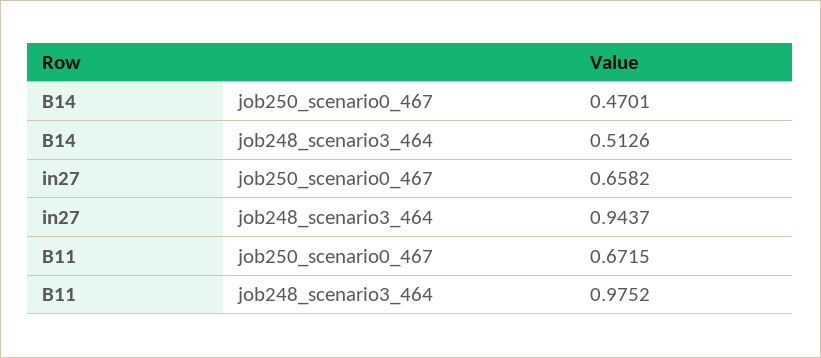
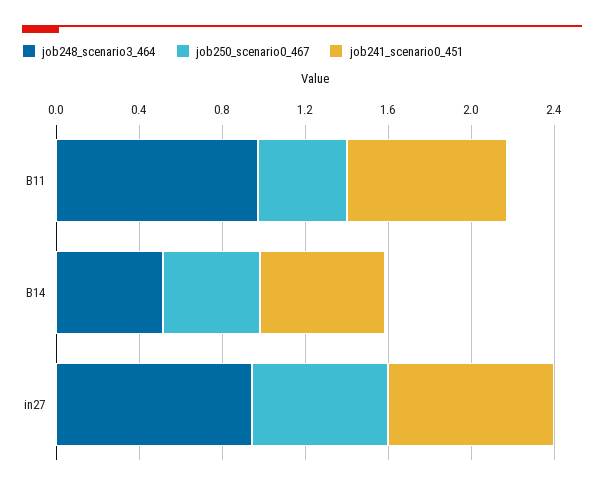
  {
    "job250_scenario0_467": {
      "B14": 0.4701,
      "in27": 0.6582,
-     "B11": 0.6715
+     "B11": 0.4
    },
    "job248_scenario3_464": {
      "B14": 0.5126,
      "in27": 0.9437,
      "B11": 0.9752
-   }
+   },
+   "job241_scenario0_451": {
+     "B11": 0.8,
+     "B14": 0.6,
+     "in27": 0.8
+   }
  }

